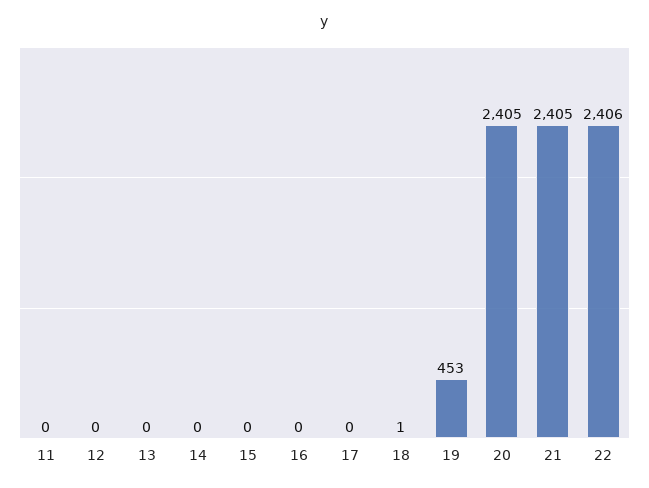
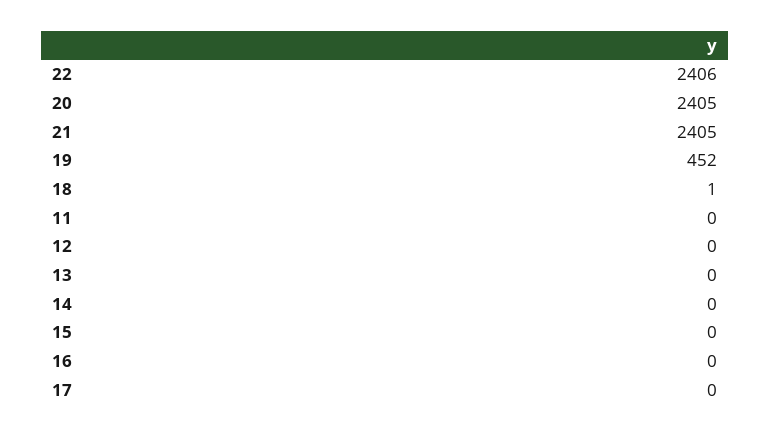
  {
    "11": 0,
    "12": 0,
    "13": 0,
    "14": 0,
    "15": 0,
    "16": 0,
    "17": 0,
    "18": 1,
-   "19": 453,
+   "19": 452,
    "20": 2405,
    "21": 2405,
    "22": 2406
  }

